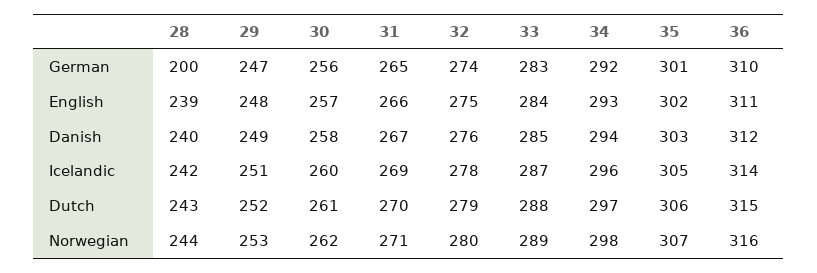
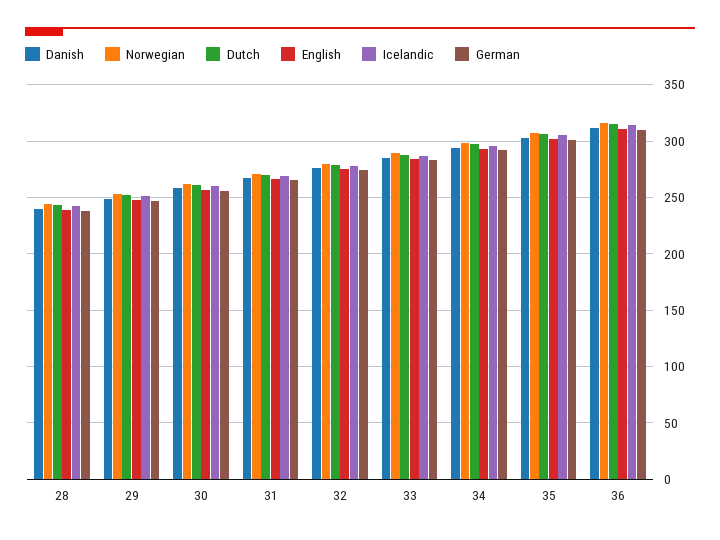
  {
    "German": {
-     "28": 200,
+     "28": 240,
      "29": 247,
      "30": 256,
      "31": 265,
      "32": 274,
      "33": 283,
      "34": 292,
      "35": 301,
      "36": 310
    },
    "English": {
      "28": 239,
      "29": 248,
      "30": 257,
      "31": 266,
      "32": 275,
      "33": 284,
      "34": 293,
      "35": 302,
      "36": 311
    },
    "Danish": {
      "28": 240,
      "29": 249,
      "30": 258,
      "31": 267,
      "32": 276,
      "33": 285,
      "34": 294,
      "35": 303,
      "36": 312
    },
    "Icelandic": {
      "28": 242,
      "29": 251,
      "30": 260,
      "31": 269,
      "32": 278,
      "33": 287,
      "34": 296,
      "35": 305,
      "36": 314
    },
    "Dutch": {
      "28": 243,
      "29": 252,
      "30": 261,
      "31": 270,
      "32": 279,
      "33": 288,
      "34": 297,
      "35": 306,
      "36": 315
    },
    "Norwegian": {
      "28": 244,
      "29": 253,
      "30": 262,
      "31": 271,
      "32": 280,
      "33": 289,
      "34": 298,
      "35": 307,
      "36": 316
    }
  }

